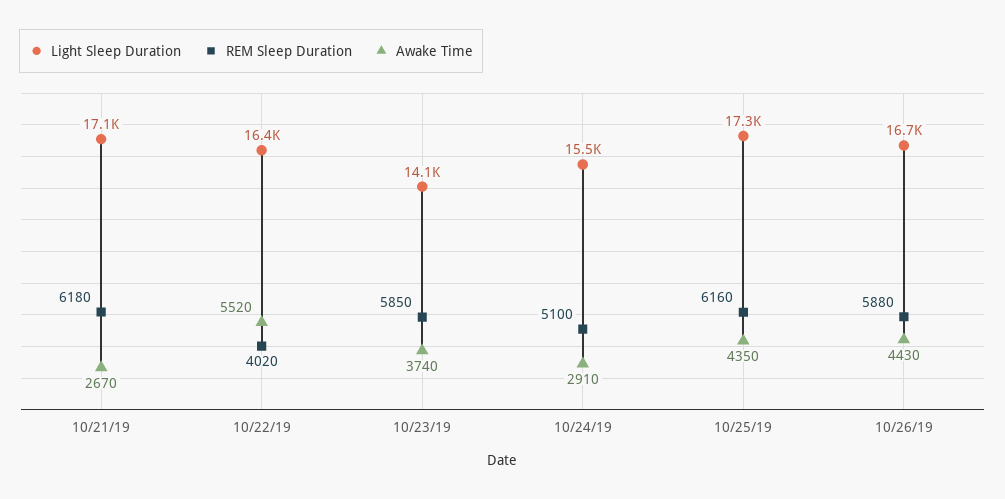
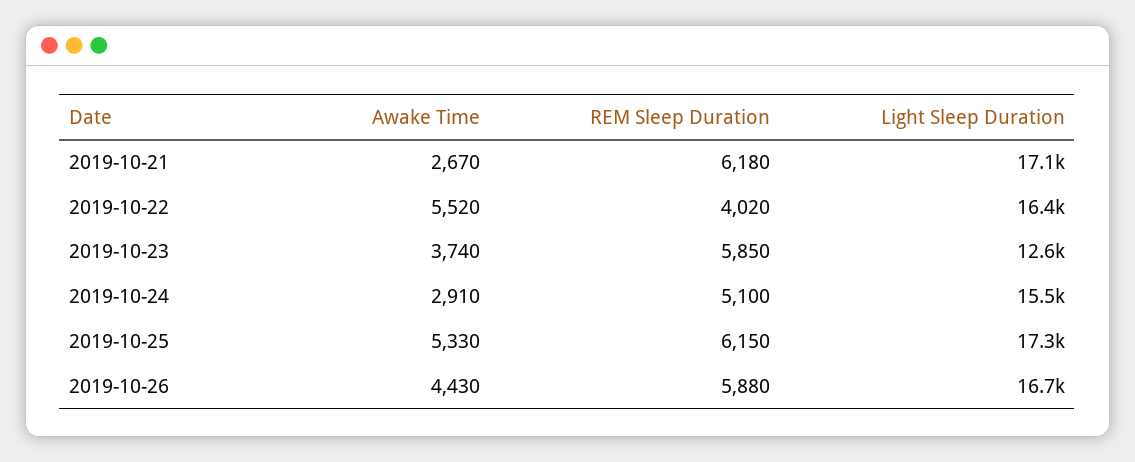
  {
    "Light Sleep Duration": {
      "10/21/19": 17100,
      "10/22/19": 16400,
-     "10/23/19": 14100,
+     "10/23/19": 12600,
      "10/24/19": 15500,
      "10/25/19": 17300,
      "10/26/19": 16700
    },
    "REM Sleep Duration": {
      "10/21/19": 6180,
      "10/22/19": 4020,
      "10/23/19": 5850,
      "10/24/19": 5100,
-     "10/25/19": 6160,
+     "10/25/19": 6150,
      "10/26/19": 5880
    },
    "Awake Time": {
      "10/21/19": 2670,
      "10/22/19": 5520,
      "10/23/19": 3740,
      "10/24/19": 2910,
-     "10/25/19": 4350,
+     "10/25/19": 5330,
      "10/26/19": 4430
    }
  }

